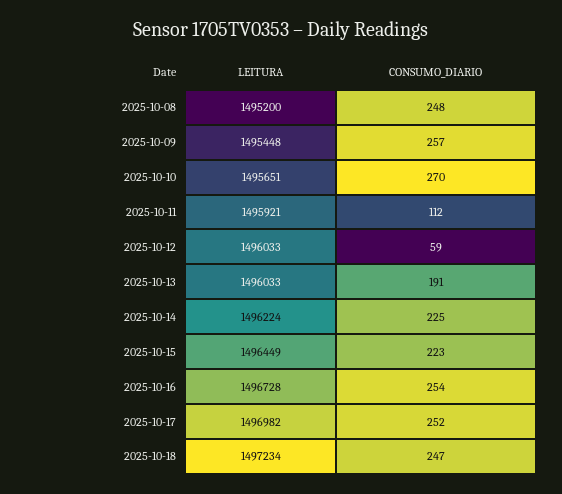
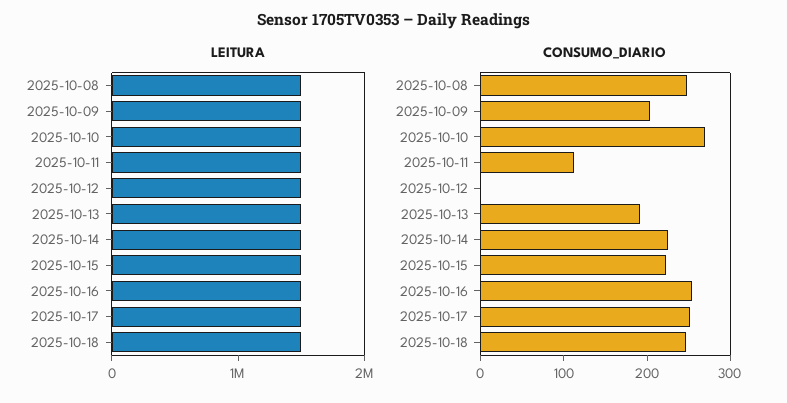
  {
    "LEITURA": {
      "2025-10-08": 1495200,
      "2025-10-09": 1495448,
      "2025-10-10": 1495651,
      "2025-10-11": 1495921,
      "2025-10-12": 1496033,
      "2025-10-13": 1496033,
      "2025-10-14": 1496224,
      "2025-10-15": 1496449,
      "2025-10-16": 1496728,
      "2025-10-17": 1496982,
      "2025-10-18": 1497234
    },
    "CONSUMO_DIARIO": {
      "2025-10-08": 248,
-     "2025-10-09": 257,
+     "2025-10-09": 200,
      "2025-10-10": 270,
      "2025-10-11": 112,
-     "2025-10-12": 59,
+     "2025-10-12": 0,
      "2025-10-13": 191,
      "2025-10-14": 225,
      "2025-10-15": 223,
      "2025-10-16": 254,
      "2025-10-17": 252,
      "2025-10-18": 247
    }
  }

